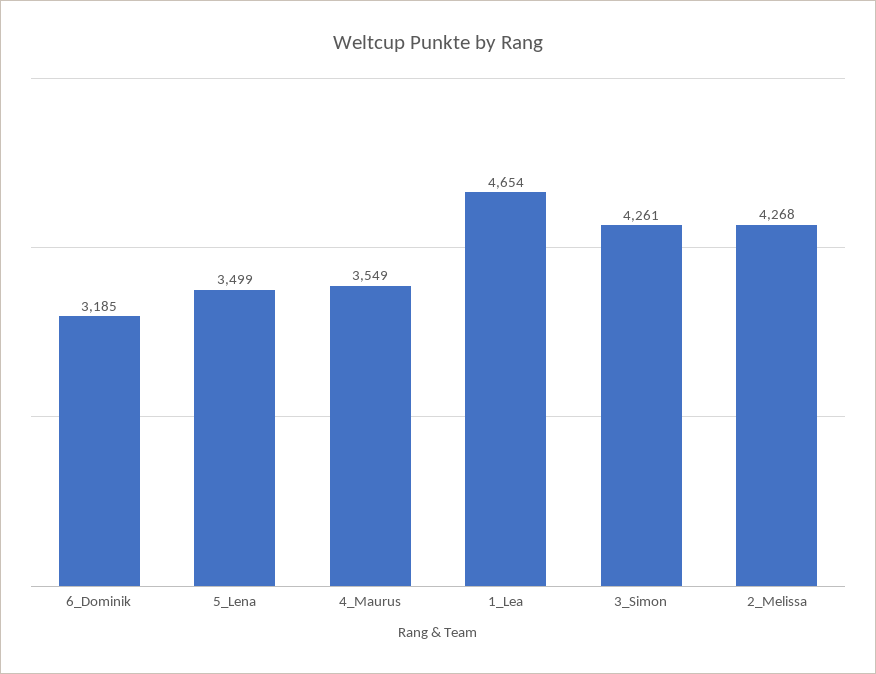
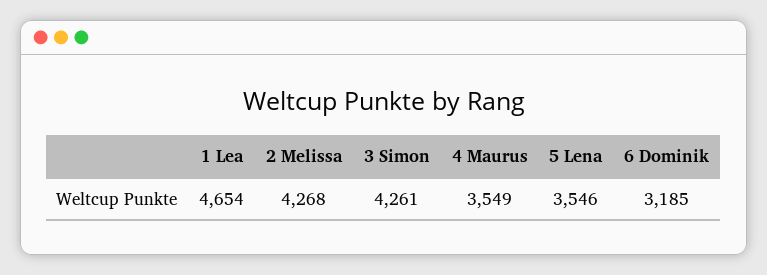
  {
    "6_Dominik": 3185,
-   "5_Lena": 3499,
+   "5_Lena": 3546,
    "4_Maurus": 3549,
    "1_Lea": 4654,
    "3_Simon": 4261,
    "2_Melissa": 4268
  }

